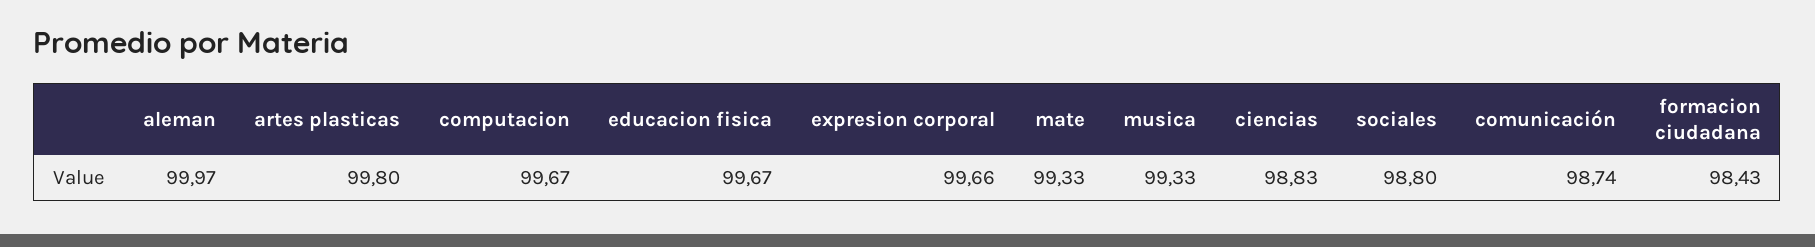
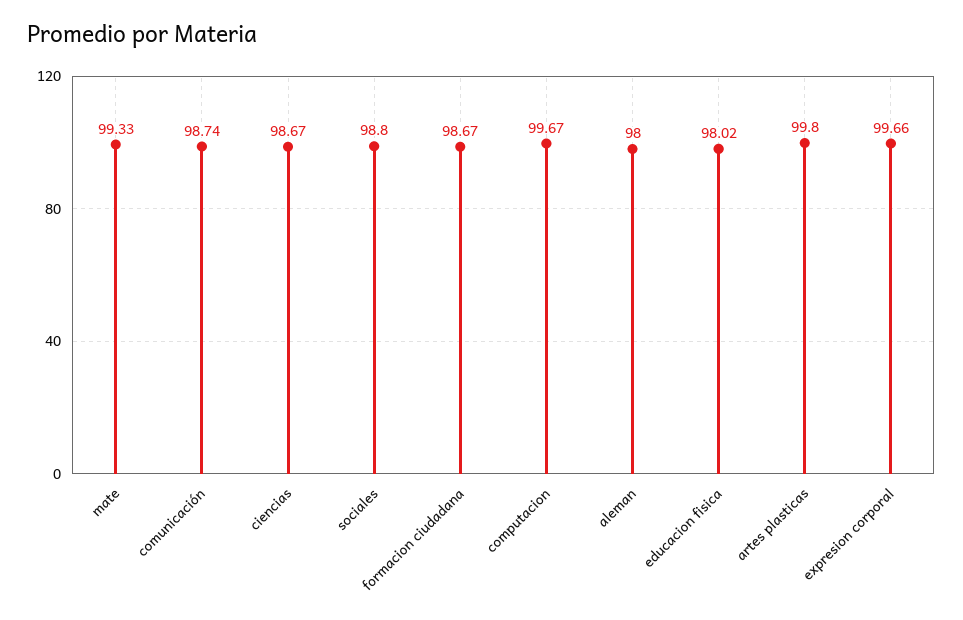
  {
-   "aleman": 99.97,
+   "aleman": 98,
    "artes plasticas": 99.8,
    "computacion": 99.67,
-   "educacion fisica": 99.67,
+   "educacion fisica": 98.02,
    "expresion corporal": 99.66,
    "mate": 99.33,
-   "musica": 99.33,
-   "ciencias": 98.83,
+   "ciencias": 98.67,
    "sociales": 98.8,
    "comunicación": 98.74,
-   "formacion ciudadana": 98.43
+   "formacion ciudadana": 98.67
  }

